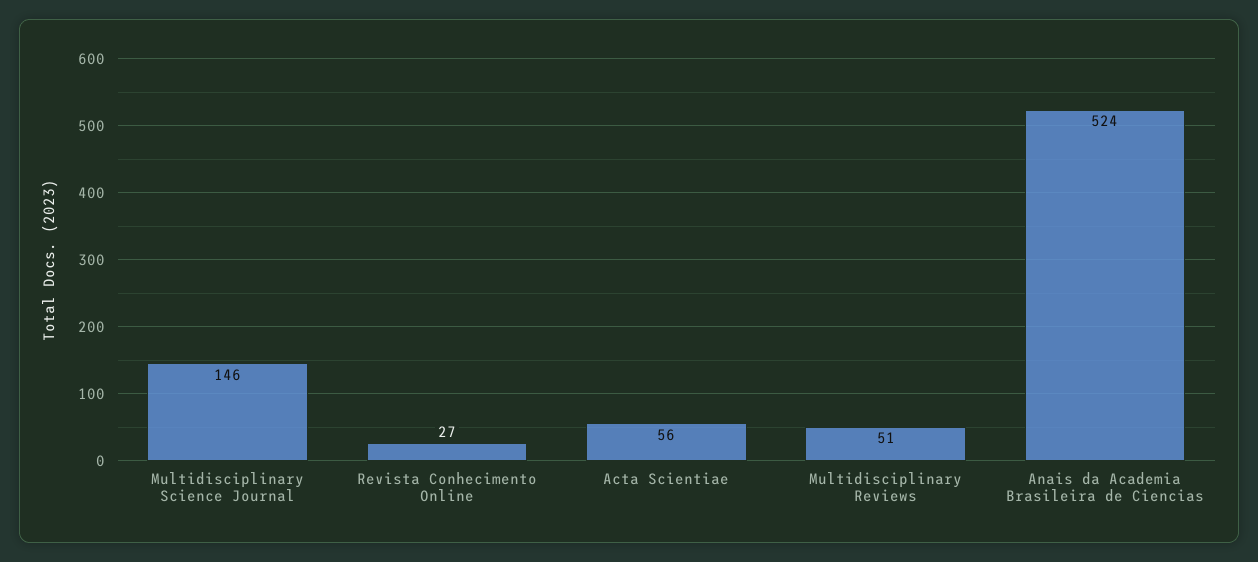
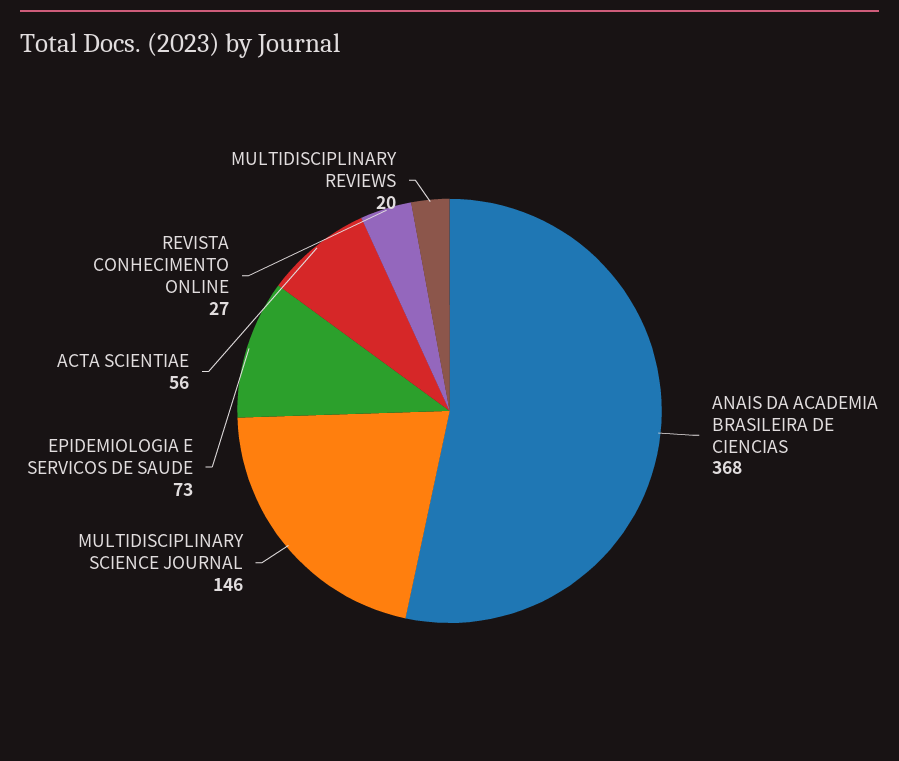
  {
    "Multidisciplinary Science Journal": 146,
    "Revista Conhecimento Online": 27,
    "Acta Scientiae": 56,
-   "Multidisciplinary Reviews": 51,
+   "Multidisciplinary Reviews": 20,
-   "Anais da Academia Brasileira de Ciencias": 524
+   "Anais da Academia Brasileira de Ciencias": 368,
+   "EPIDEMIOLOGIA E SERVICOS DE SAUDE": 73
  }

